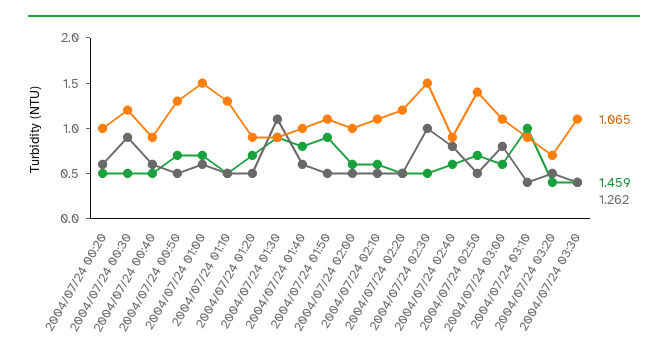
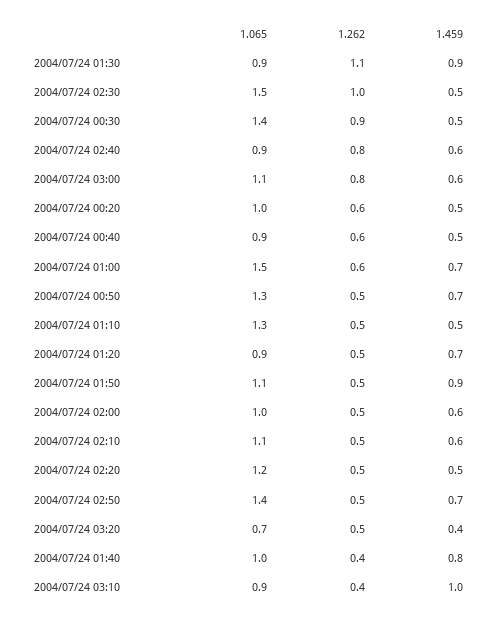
  {
    "1.065": {
      "2004/07/24 00:20": 1,
-     "2004/07/24 00:30": 1.2,
+     "2004/07/24 00:30": 1.4,
      "2004/07/24 00:40": 0.9,
      "2004/07/24 00:50": 1.3,
      "2004/07/24 01:00": 1.5,
      "2004/07/24 01:10": 1.3,
      "2004/07/24 01:20": 0.9,
      "2004/07/24 01:30": 0.9,
      "2004/07/24 01:40": 1,
      "2004/07/24 01:50": 1.1,
      "2004/07/24 02:00": 1,
      "2004/07/24 02:10": 1.1,
      "2004/07/24 02:20": 1.2,
      "2004/07/24 02:30": 1.5,
      "2004/07/24 02:40": 0.9,
      "2004/07/24 02:50": 1.4,
      "2004/07/24 03:00": 1.1,
      "2004/07/24 03:10": 0.9,
-     "2004/07/24 03:20": 0.7,
+     "2004/07/24 03:20": 0.7
-     "2004/07/24 03:30": 1.1
    },
    "1.459": {
      "2004/07/24 00:20": 0.5,
      "2004/07/24 00:30": 0.5,
      "2004/07/24 00:40": 0.5,
      "2004/07/24 00:50": 0.7,
      "2004/07/24 01:00": 0.7,
      "2004/07/24 01:10": 0.5,
      "2004/07/24 01:20": 0.7,
      "2004/07/24 01:30": 0.9,
      "2004/07/24 01:40": 0.8,
      "2004/07/24 01:50": 0.9,
      "2004/07/24 02:00": 0.6,
      "2004/07/24 02:10": 0.6,
      "2004/07/24 02:20": 0.5,
      "2004/07/24 02:30": 0.5,
      "2004/07/24 02:40": 0.6,
      "2004/07/24 02:50": 0.7,
      "2004/07/24 03:00": 0.6,
      "2004/07/24 03:10": 1,
-     "2004/07/24 03:20": 0.4,
+     "2004/07/24 03:20": 0.4
-     "2004/07/24 03:30": 0.4
    },
    "1.262": {
      "2004/07/24 00:20": 0.6,
      "2004/07/24 00:30": 0.9,
      "2004/07/24 00:40": 0.6,
      "2004/07/24 00:50": 0.5,
      "2004/07/24 01:00": 0.6,
      "2004/07/24 01:10": 0.5,
      "2004/07/24 01:20": 0.5,
      "2004/07/24 01:30": 1.1,
-     "2004/07/24 01:40": 0.6,
+     "2004/07/24 01:40": 0.4,
      "2004/07/24 01:50": 0.5,
      "2004/07/24 02:00": 0.5,
      "2004/07/24 02:10": 0.5,
      "2004/07/24 02:20": 0.5,
      "2004/07/24 02:30": 1,
      "2004/07/24 02:40": 0.8,
      "2004/07/24 02:50": 0.5,
      "2004/07/24 03:00": 0.8,
      "2004/07/24 03:10": 0.4,
-     "2004/07/24 03:20": 0.5,
+     "2004/07/24 03:20": 0.5
-     "2004/07/24 03:30": 0.4
    }
  }

